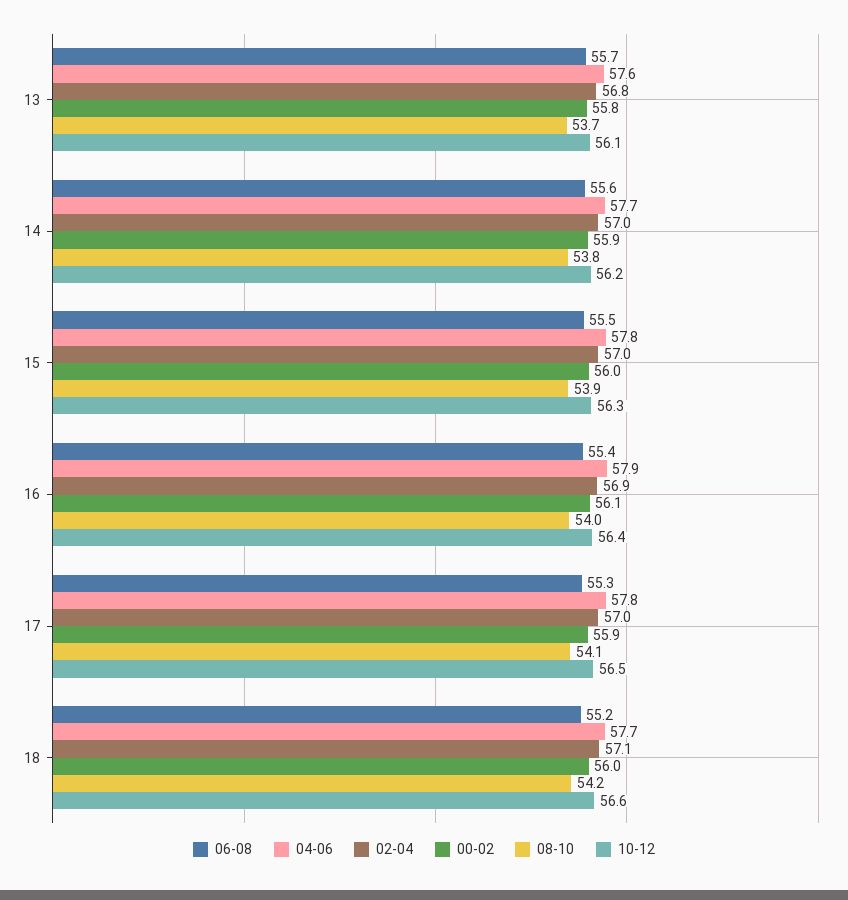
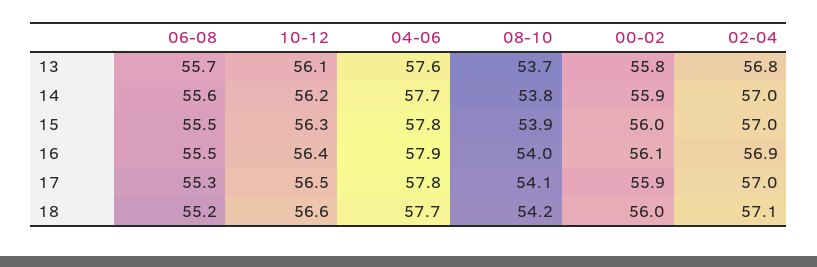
  {
    "06-08": {
      "13": 55.7,
      "14": 55.6,
      "15": 55.5,
-     "16": 55.4,
+     "16": 55.5,
      "17": 55.3,
      "18": 55.2
    },
    "04-06": {
      "13": 57.6,
      "14": 57.7,
      "15": 57.8,
      "16": 57.9,
      "17": 57.8,
      "18": 57.7
    },
    "02-04": {
      "13": 56.8,
      "14": 57,
      "15": 57,
      "16": 56.9,
      "17": 57,
      "18": 57.1
    },
    "00-02": {
      "13": 55.8,
      "14": 55.9,
      "15": 56,
      "16": 56.1,
      "17": 55.9,
      "18": 56
    },
    "08-10": {
      "13": 53.7,
      "14": 53.8,
      "15": 53.9,
      "16": 54,
      "17": 54.1,
      "18": 54.2
    },
    "10-12": {
      "13": 56.1,
      "14": 56.2,
      "15": 56.3,
      "16": 56.4,
      "17": 56.5,
      "18": 56.6
    }
  }

